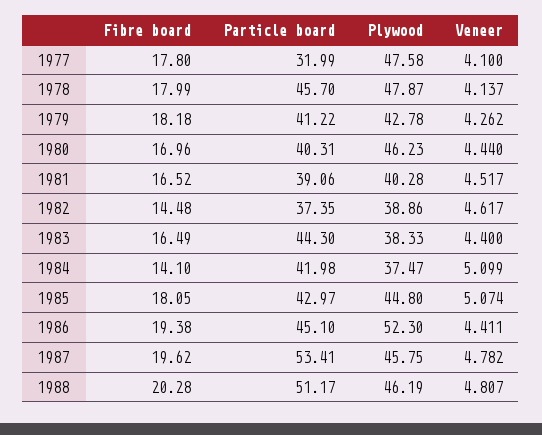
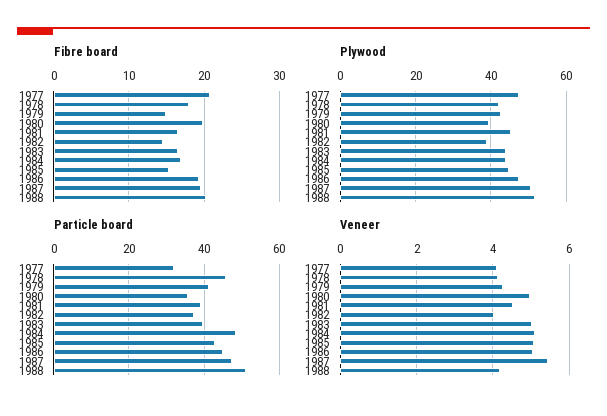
  {
    "Fibre board": {
-     "1977": 17.8,
+     "1977": 21,
      "1978": 17.99,
-     "1979": 18.18,
+     "1979": 15,
-     "1980": 16.96,
+     "1980": 20,
      "1981": 16.52,
      "1982": 14.48,
      "1983": 16.49,
-     "1984": 14.1,
+     "1984": 17,
-     "1985": 18.05,
+     "1985": 15,
      "1986": 19.38,
      "1987": 19.62,
      "1988": 20.28
    },
    "Particle board": {
      "1977": 31.99,
      "1978": 45.7,
      "1979": 41.22,
-     "1980": 40.31,
+     "1980": 36,
      "1981": 39.06,
      "1982": 37.35,
-     "1983": 44.3,
+     "1983": 40,
-     "1984": 41.98,
+     "1984": 48,
      "1985": 42.97,
      "1986": 45.1,
-     "1987": 53.41,
+     "1987": 48,
      "1988": 51.17
    },
    "Plywood": {
      "1977": 47.58,
-     "1978": 47.87,
+     "1978": 42,
      "1979": 42.78,
-     "1980": 46.23,
+     "1980": 40,
-     "1981": 40.28,
+     "1981": 46,
      "1982": 38.86,
-     "1983": 38.33,
+     "1983": 44,
-     "1984": 37.47,
+     "1984": 44,
      "1985": 44.8,
-     "1986": 52.3,
+     "1986": 48,
-     "1987": 45.75,
+     "1987": 50,
-     "1988": 46.19
+     "1988": 52
    },
    "Veneer": {
      "1977": 4.1,
      "1978": 4.137,
      "1979": 4.262,
-     "1980": 4.44,
+     "1980": 5,
      "1981": 4.517,
-     "1982": 4.617,
+     "1982": 4,
-     "1983": 4.4,
+     "1983": 5,
      "1984": 5.099,
      "1985": 5.074,
-     "1986": 4.411,
+     "1986": 5,
-     "1987": 4.782,
+     "1987": 5.4,
-     "1988": 4.807
+     "1988": 4.2
    }
  }

